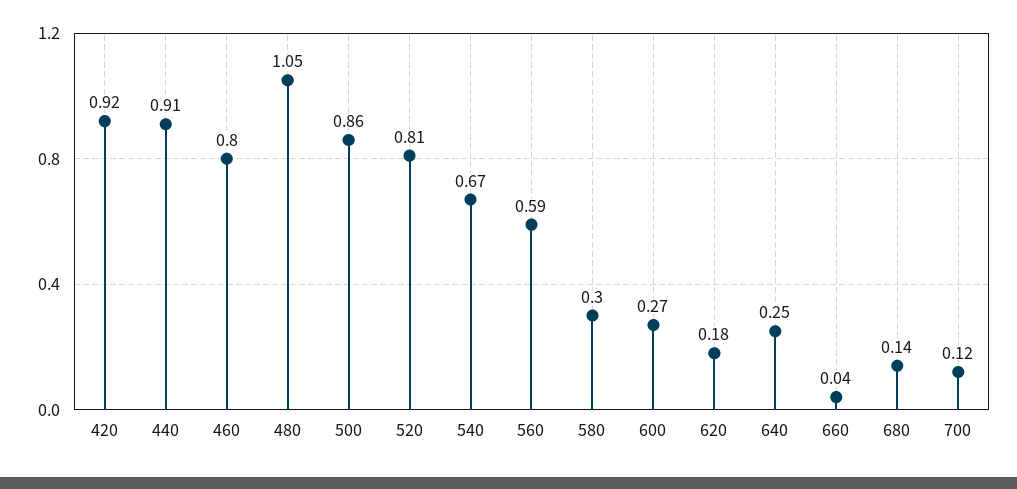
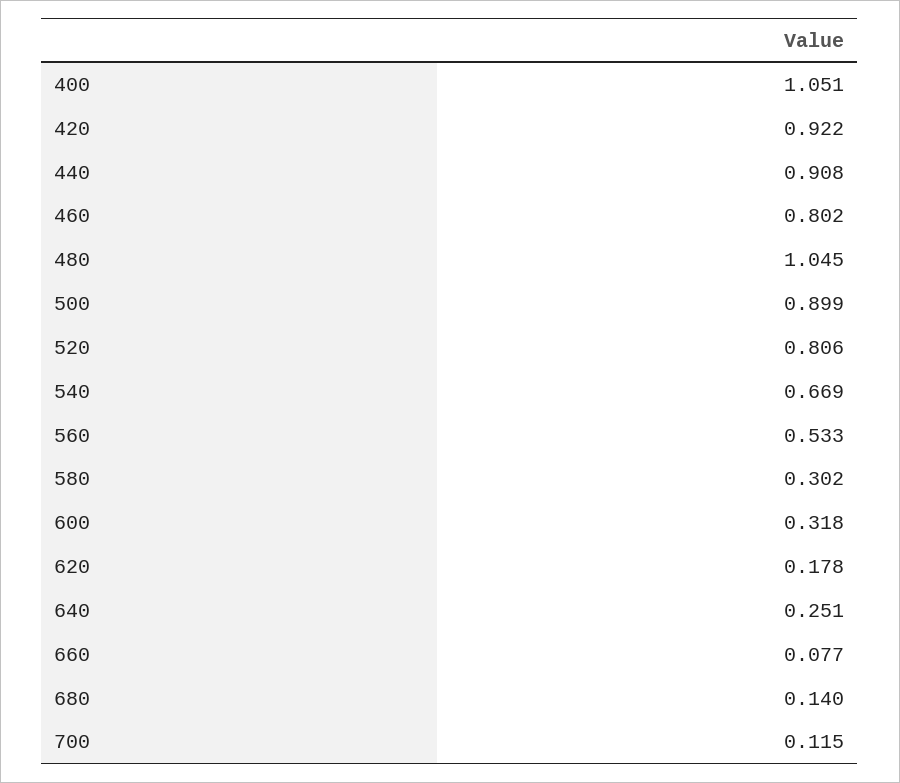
  {
    "420": 0.922,
    "440": 0.908,
    "460": 0.802,
    "480": 1.045,
-   "500": 0.86,
+   "500": 0.899,
    "520": 0.806,
    "540": 0.669,
-   "560": 0.59,
+   "560": 0.533,
    "580": 0.302,
-   "600": 0.27,
+   "600": 0.318,
    "620": 0.178,
    "640": 0.251,
-   "660": 0.04,
+   "660": 0.077,
    "680": 0.14,
-   "700": 0.115
+   "700": 0.115,
+   "400": 1.051
  }

